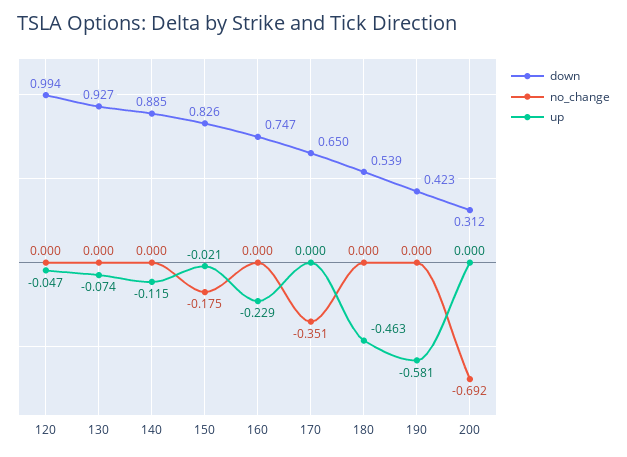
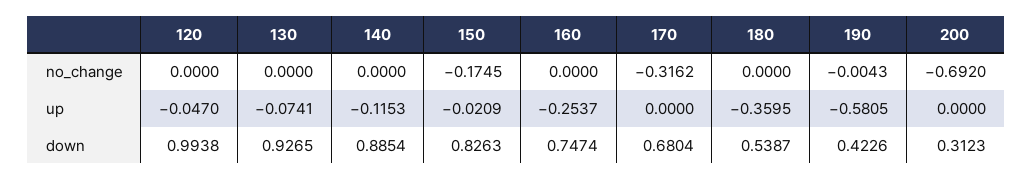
  {
    "down": {
      "120": 0.9938,
      "130": 0.9265,
      "140": 0.8854,
      "150": 0.8263,
      "160": 0.7474,
-     "170": 0.65,
+     "170": 0.6804,
      "180": 0.5387,
      "190": 0.4226,
      "200": 0.3123
    },
    "no_change": {
      "120": 0,
      "130": 0,
      "140": 0,
      "150": -0.1745,
      "160": 0,
-     "170": -0.351,
+     "170": -0.3162,
      "180": 0,
-     "190": 0,
+     "190": -0.0043,
      "200": -0.692
    },
    "up": {
      "120": -0.047,
      "130": -0.0741,
      "140": -0.1153,
      "150": -0.0209,
-     "160": -0.229,
+     "160": -0.2537,
      "170": 0,
-     "180": -0.463,
+     "180": -0.3595,
      "190": -0.5805,
      "200": 0
    }
  }

